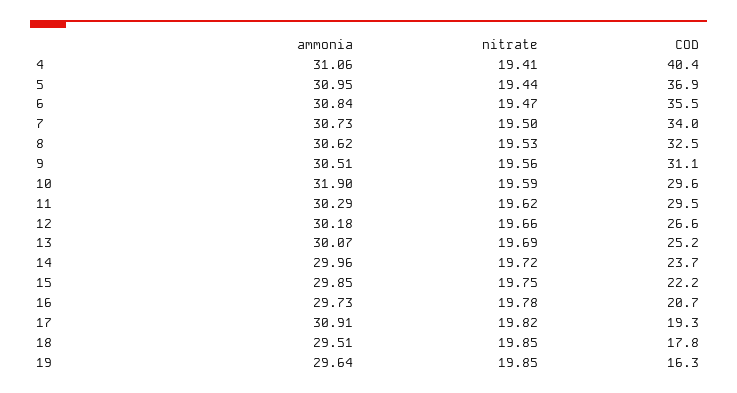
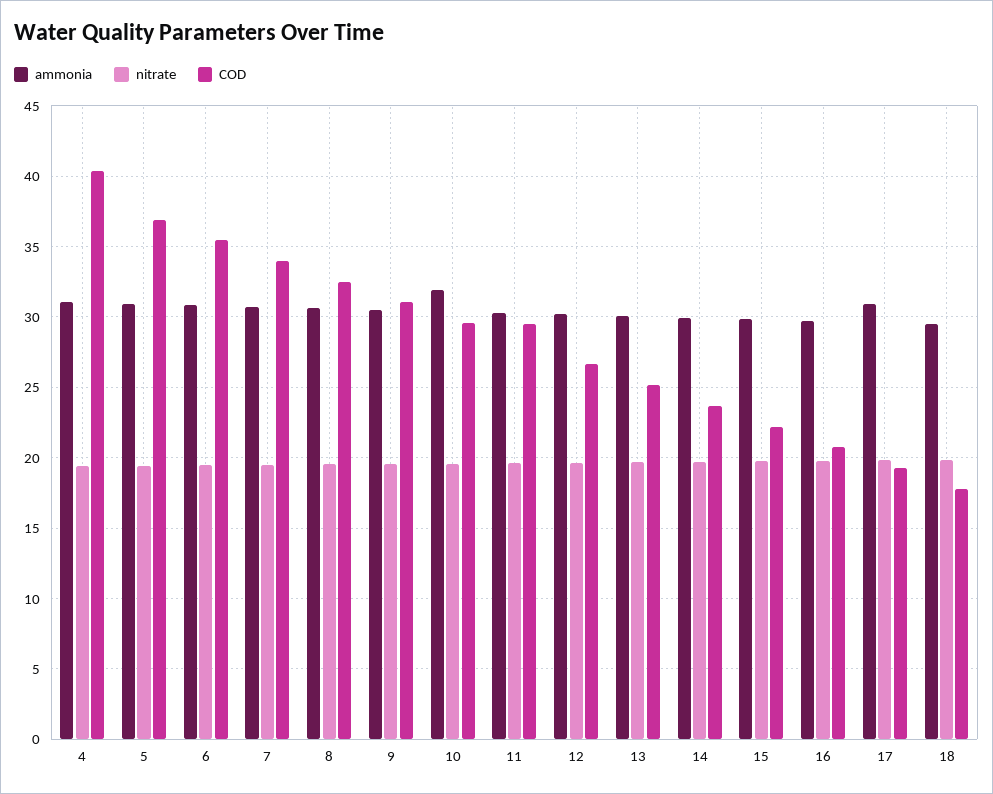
  {
    "ammonia": {
      "4": 31.06,
      "5": 30.95,
      "6": 30.84,
      "7": 30.73,
      "8": 30.62,
      "9": 30.51,
      "10": 31.9,
      "11": 30.29,
      "12": 30.18,
      "13": 30.07,
      "14": 29.96,
      "15": 29.85,
      "16": 29.73,
      "17": 30.91,
-     "18": 29.51,
+     "18": 29.51
-     "19": 29.64
    },
    "nitrate": {
      "4": 19.41,
      "5": 19.44,
      "6": 19.47,
      "7": 19.5,
      "8": 19.53,
      "9": 19.56,
      "10": 19.59,
      "11": 19.62,
      "12": 19.66,
      "13": 19.69,
      "14": 19.72,
      "15": 19.75,
      "16": 19.78,
      "17": 19.82,
-     "18": 19.85,
+     "18": 19.85
-     "19": 19.85
    },
    "COD": {
      "4": 40.4,
      "5": 36.9,
      "6": 35.5,
      "7": 34,
      "8": 32.5,
      "9": 31.1,
      "10": 29.6,
      "11": 29.5,
      "12": 26.6,
      "13": 25.2,
      "14": 23.7,
      "15": 22.2,
      "16": 20.7,
      "17": 19.3,
-     "18": 17.8,
+     "18": 17.8
-     "19": 16.3
    }
  }

